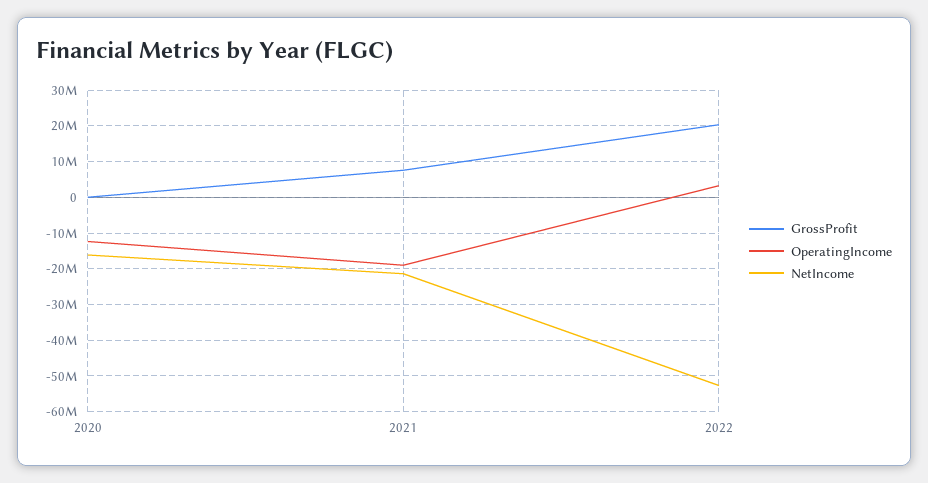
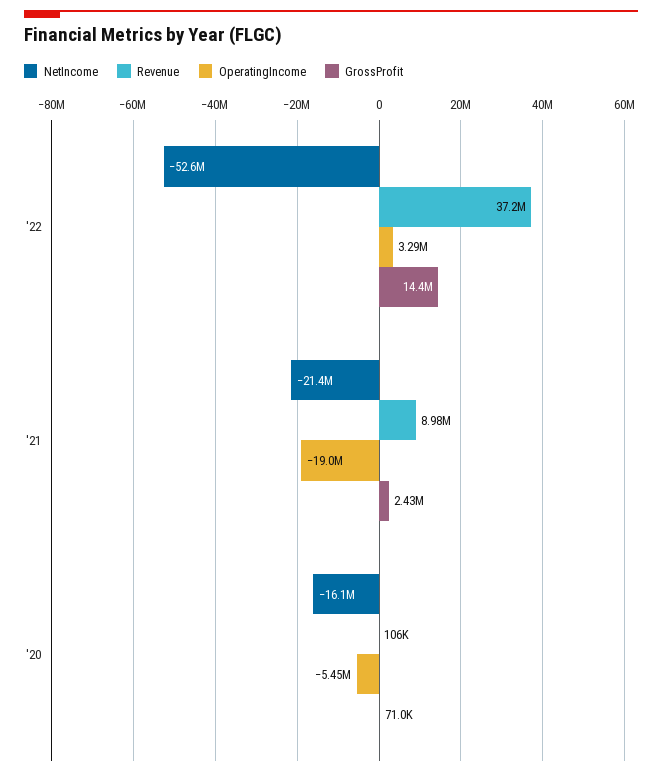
  {
    "GrossProfit": {
      "2020": 71000,
-     "2021": 8000000,
+     "2021": 2430000,
-     "2022": 20000000
+     "2022": 14400000
    },
    "OperatingIncome": {
-     "2020": -12000000,
+     "2020": -5450000,
      "2021": -19000000,
      "2022": 3290000
    },
    "NetIncome": {
      "2020": -16100000,
      "2021": -21400000,
      "2022": -52600000
-   }
+   },
+   "Revenue": {
+     "2022": 37200000,
+     "2021": 8980000,
+     "2020": 106000
+   }
  }

